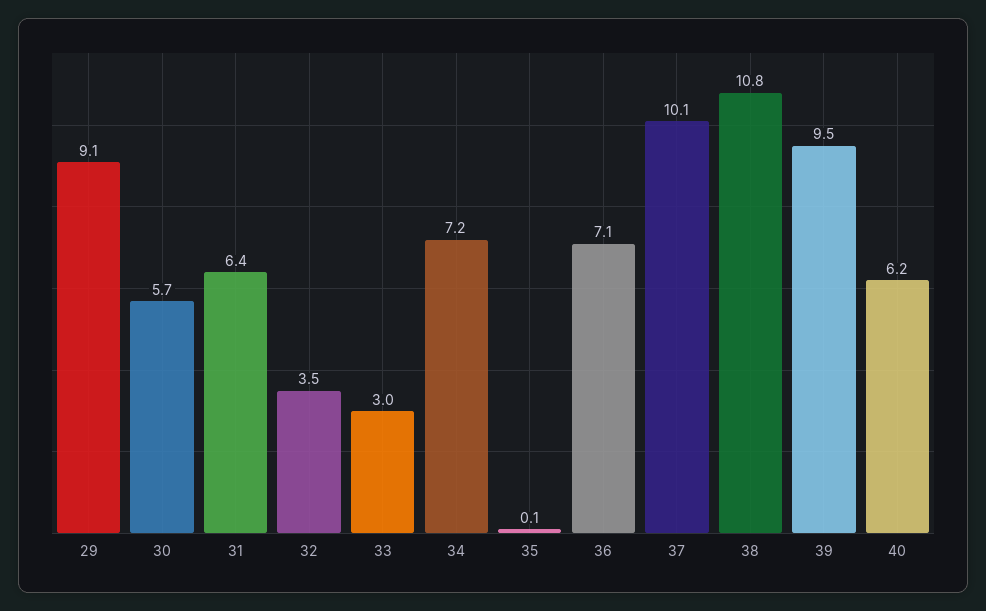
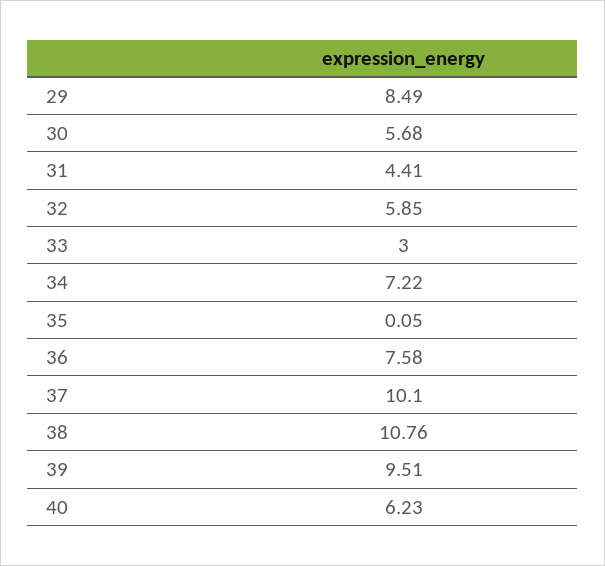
  {
-   "29": 9.1,
+   "29": 8.49,
    "30": 5.68,
-   "31": 6.4,
+   "31": 4.41,
-   "32": 3.5,
+   "32": 5.85,
    "33": 3,
    "34": 7.22,
    "35": 0.05,
-   "36": 7.1,
+   "36": 7.58,
    "37": 10.1,
    "38": 10.76,
    "39": 9.51,
    "40": 6.23
  }

